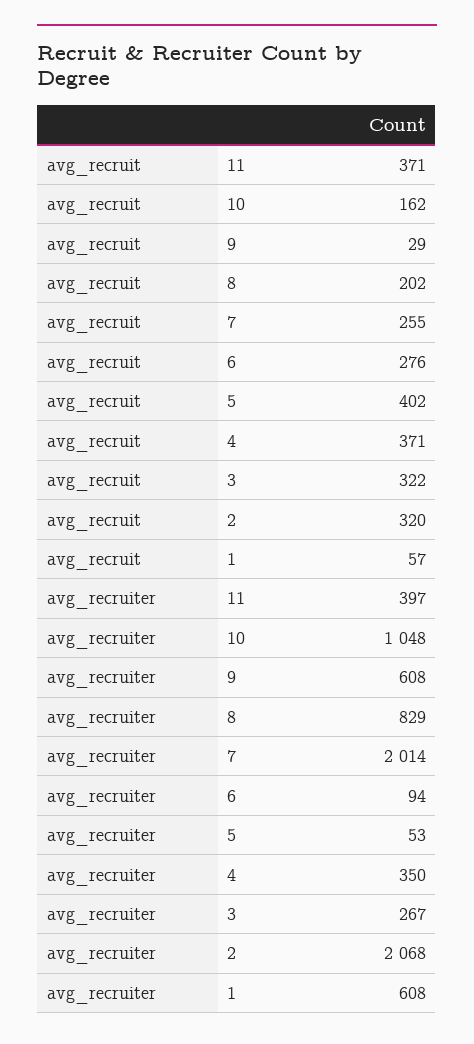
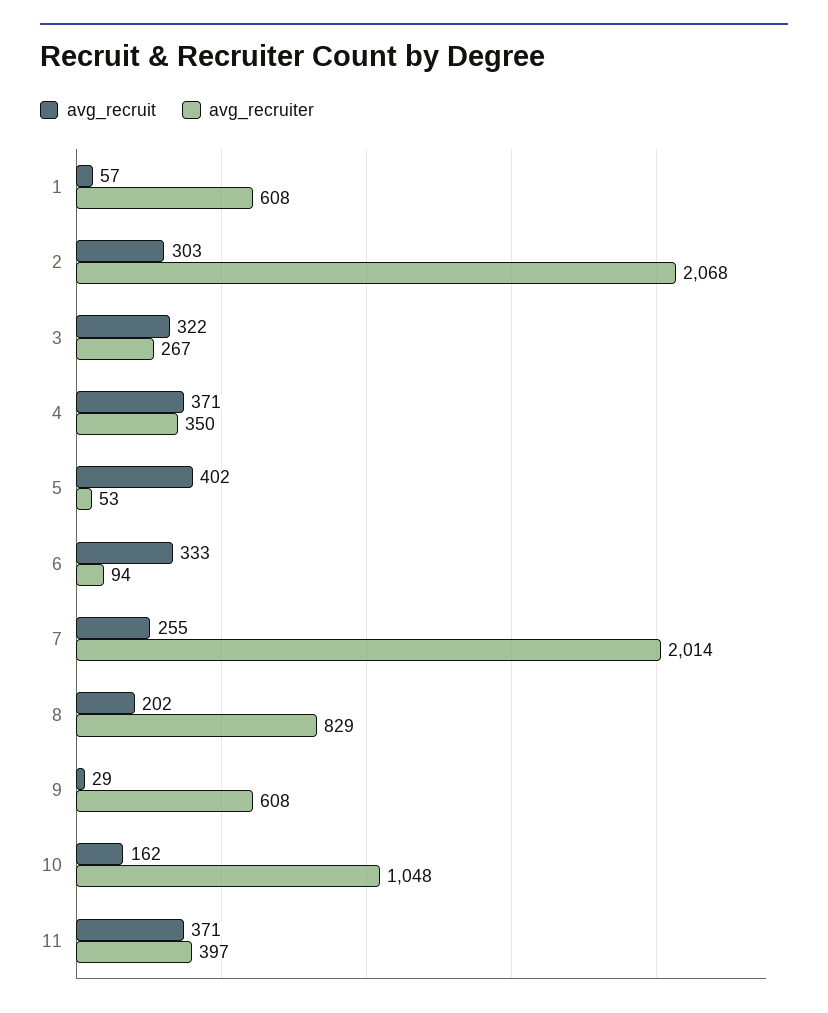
  {
    "avg_recruit": {
      "11": 371,
      "10": 162,
      "9": 29,
      "8": 202,
      "7": 255,
-     "6": 276,
+     "6": 333,
      "5": 402,
      "4": 371,
      "3": 322,
-     "2": 320,
+     "2": 303,
      "1": 57
    },
    "avg_recruiter": {
      "11": 397,
      "10": 1048,
      "9": 608,
      "8": 829,
      "7": 2014,
      "6": 94,
      "5": 53,
      "4": 350,
      "3": 267,
      "2": 2068,
      "1": 608
    }
  }

